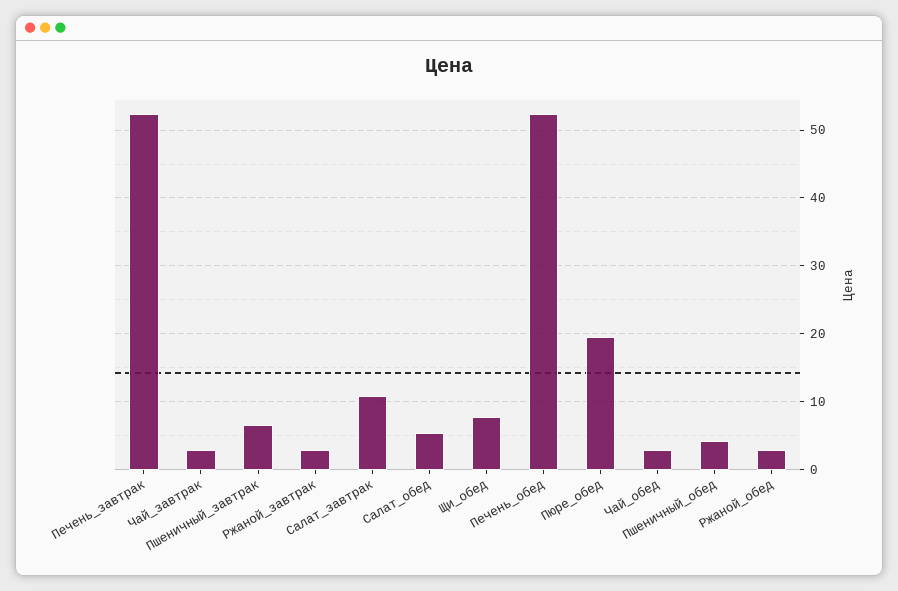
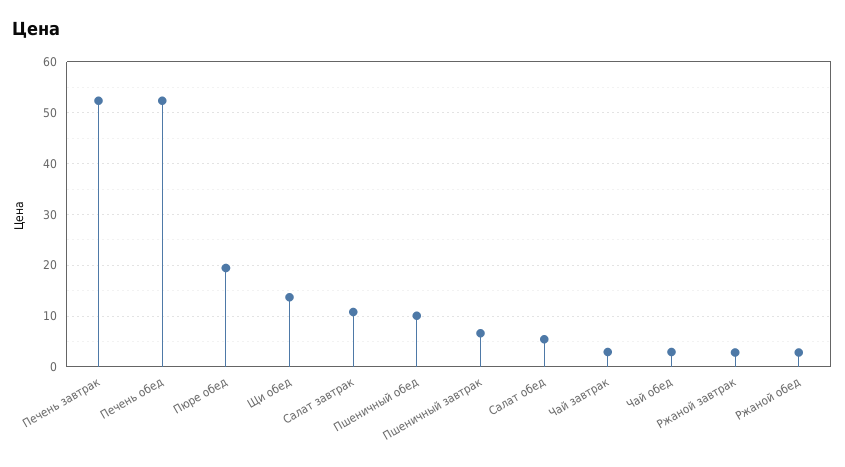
  {
    "Печень_завтрак": 52,
    "Чай_завтрак": 3,
    "Пшеничный_завтрак": 7,
    "Ржаной_завтрак": 3,
    "Салат_завтрак": 11,
    "Салат_обед": 5,
-   "Щи_обед": 8,
+   "Щи_обед": 14,
    "Печень_обед": 52,
    "Пюре_обед": 19,
    "Чай_обед": 3,
-   "Пшеничный_обед": 4,
+   "Пшеничный_обед": 10,
    "Ржаной_обед": 3
  }

